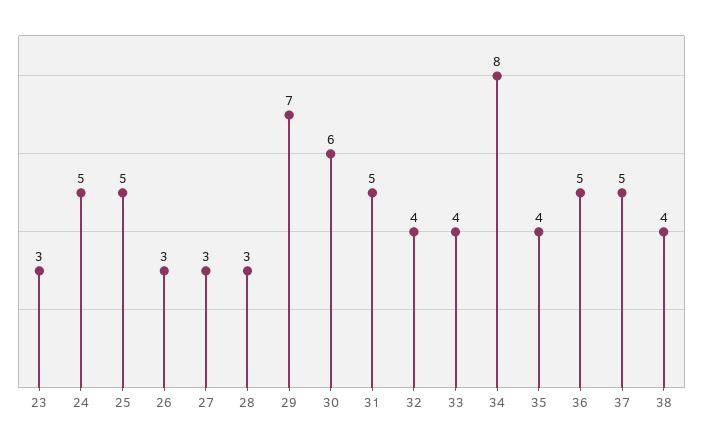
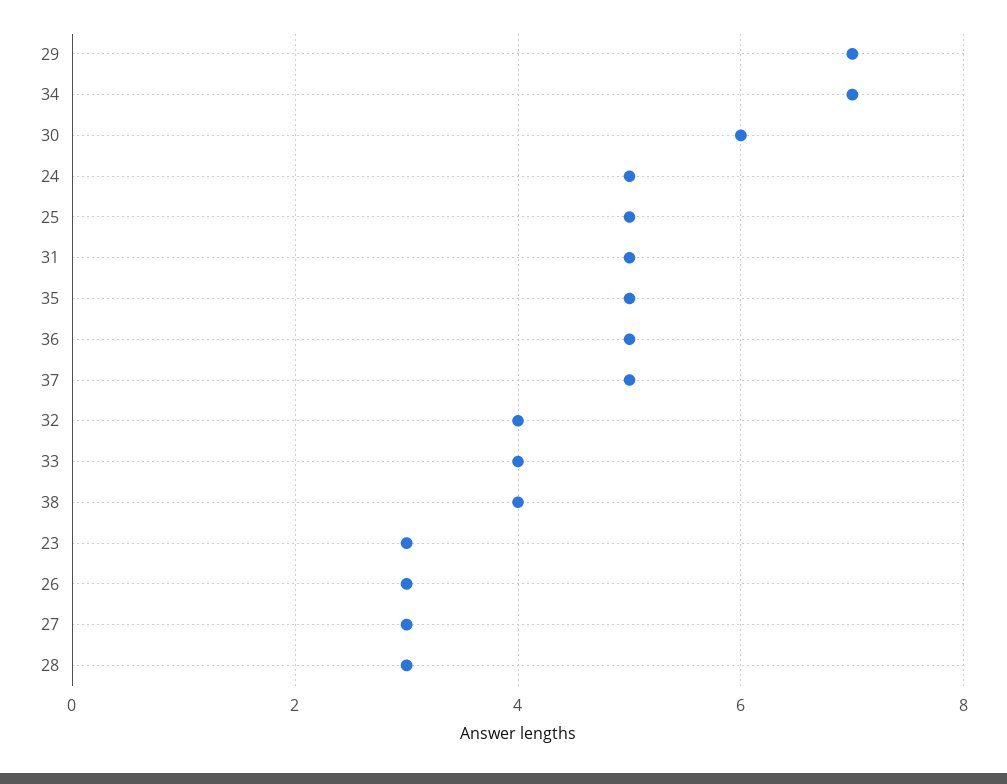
  {
    "23": 3,
    "24": 5,
    "25": 5,
    "26": 3,
    "27": 3,
    "28": 3,
    "29": 7,
    "30": 6,
    "31": 5,
    "32": 4,
    "33": 4,
-   "34": 8,
+   "34": 7,
-   "35": 4,
+   "35": 5,
    "36": 5,
    "37": 5,
    "38": 4
  }

